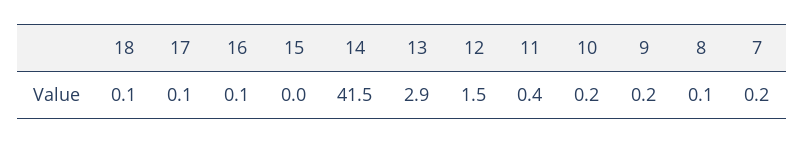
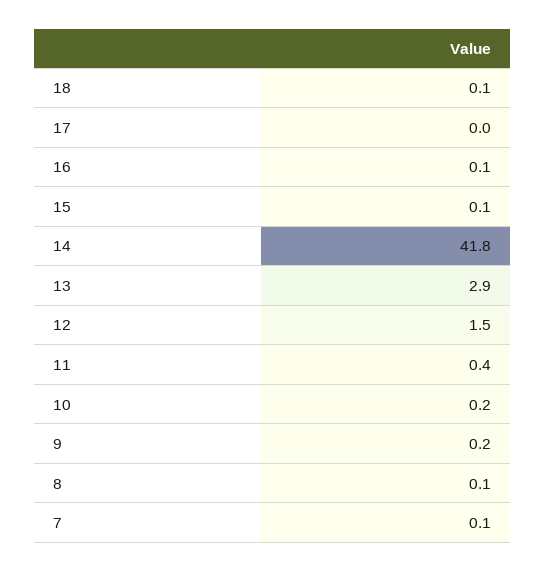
  {
    "18": 0.1,
-   "17": 0.1,
+   "17": 0,
    "16": 0.1,
-   "15": 0,
+   "15": 0.1,
-   "14": 41.5,
+   "14": 41.8,
    "13": 2.9,
    "12": 1.5,
    "11": 0.4,
    "10": 0.2,
    "9": 0.2,
    "8": 0.1,
-   "7": 0.2
+   "7": 0.1
  }

